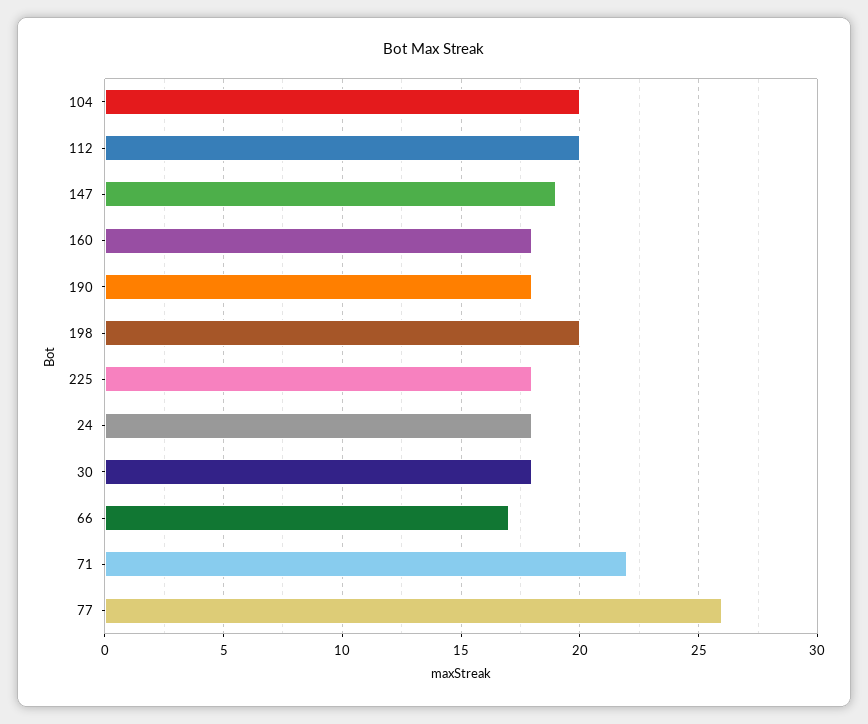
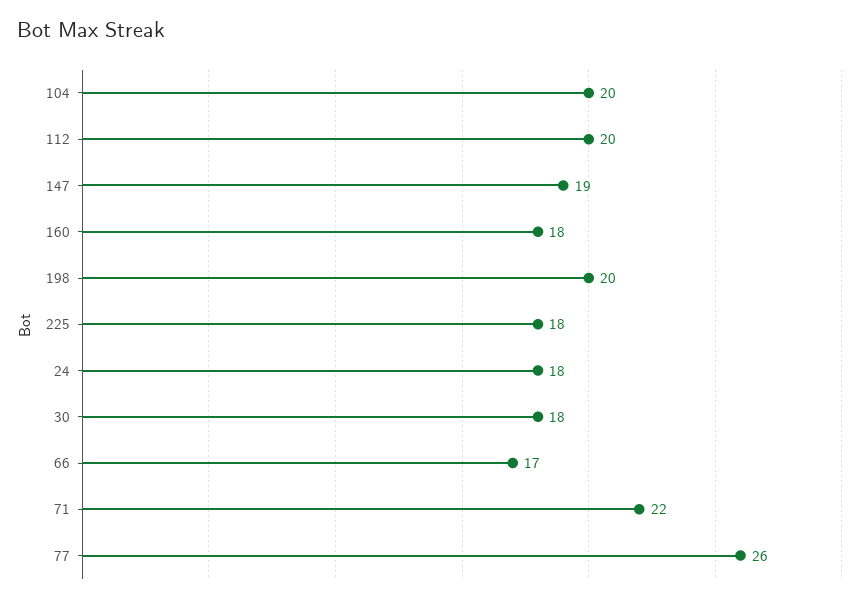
  {
    "104": 20,
    "112": 20,
    "147": 19,
    "160": 18,
-   "190": 18,
    "198": 20,
    "225": 18,
    "24": 18,
    "30": 18,
    "66": 17,
    "71": 22,
    "77": 26
  }

